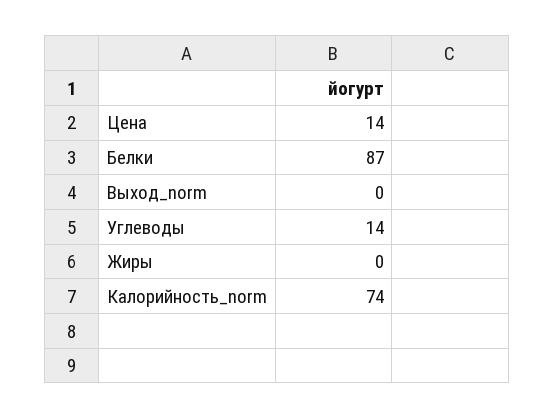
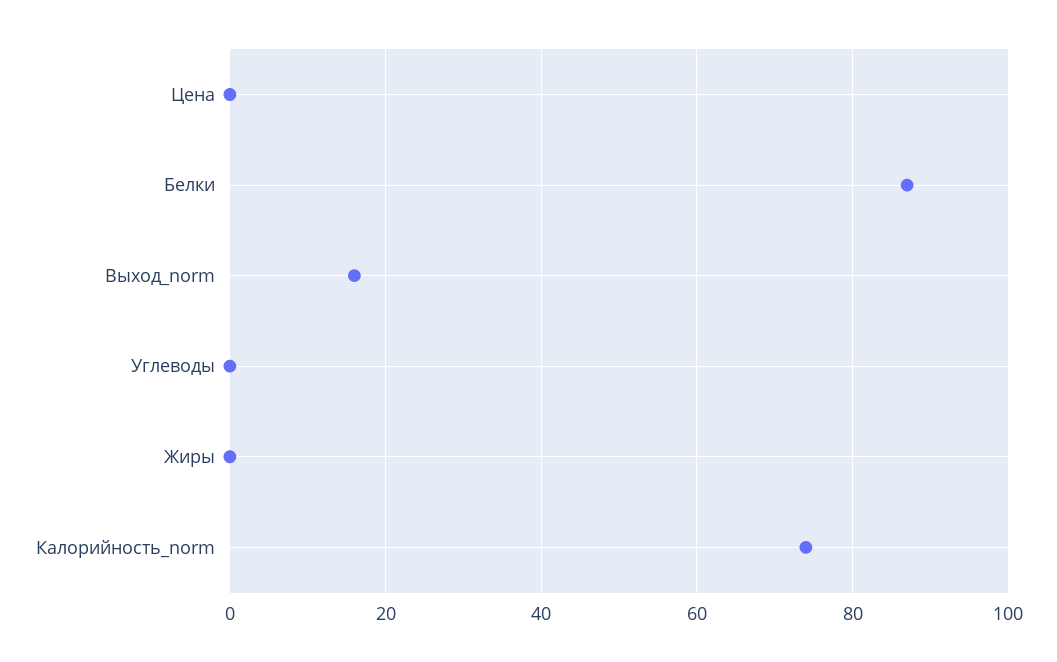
  {
-   "Цена": 14,
+   "Цена": 0,
    "Белки": 87,
-   "Выход_norm": 0,
+   "Выход_norm": 15,
-   "Углеводы": 14,
+   "Углеводы": 0,
    "Жиры": 0,
    "Калорийность_norm": 74
  }

